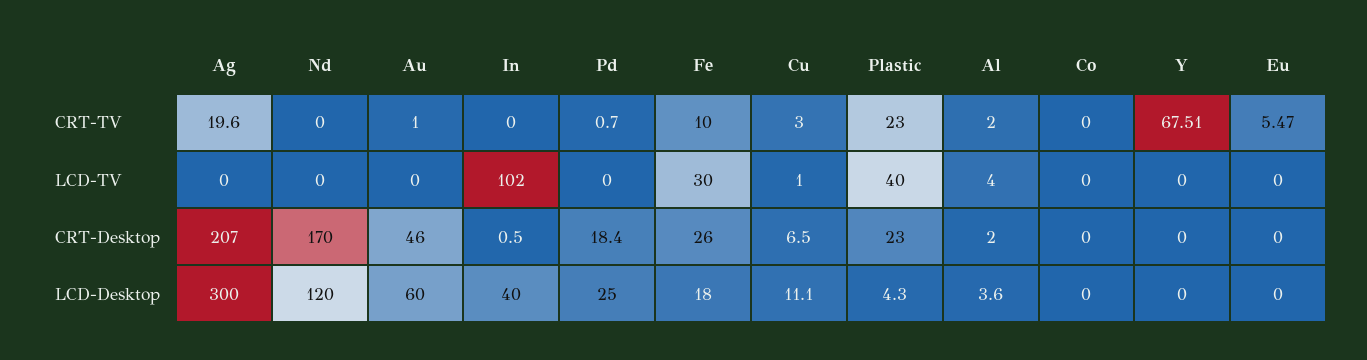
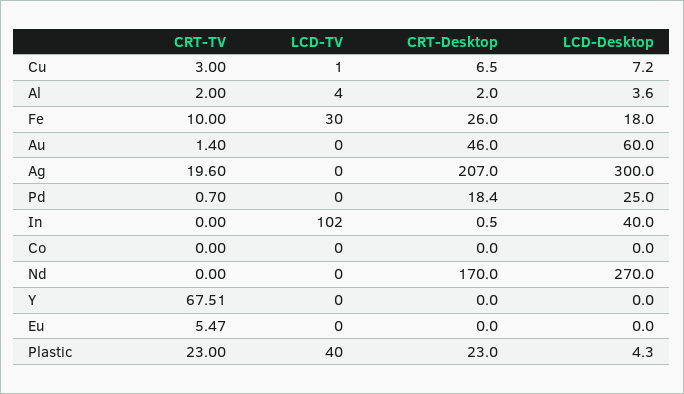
  {
    "Ag": {
      "CRT-TV": 19.6,
      "LCD-TV": 0,
      "CRT-Desktop": 207,
      "LCD-Desktop": 300
    },
    "Nd": {
      "CRT-TV": 0,
      "LCD-TV": 0,
      "CRT-Desktop": 170,
-     "LCD-Desktop": 120
+     "LCD-Desktop": 270
    },
    "Au": {
-     "CRT-TV": 1,
+     "CRT-TV": 1.4,
      "LCD-TV": 0,
      "CRT-Desktop": 46,
      "LCD-Desktop": 60
    },
    "In": {
      "CRT-TV": 0,
      "LCD-TV": 102,
      "CRT-Desktop": 0.5,
      "LCD-Desktop": 40
    },
    "Pd": {
      "CRT-TV": 0.7,
      "LCD-TV": 0,
      "CRT-Desktop": 18.4,
      "LCD-Desktop": 25
    },
    "Fe": {
      "CRT-TV": 10,
      "LCD-TV": 30,
      "CRT-Desktop": 26,
      "LCD-Desktop": 18
    },
    "Cu": {
      "CRT-TV": 3,
      "LCD-TV": 1,
      "CRT-Desktop": 6.5,
-     "LCD-Desktop": 11.1
+     "LCD-Desktop": 7.2
    },
    "Plastic": {
      "CRT-TV": 23,
      "LCD-TV": 40,
      "CRT-Desktop": 23,
      "LCD-Desktop": 4.3
    },
    "Al": {
      "CRT-TV": 2,
      "LCD-TV": 4,
      "CRT-Desktop": 2,
      "LCD-Desktop": 3.6
    },
    "Co": {
      "CRT-TV": 0,
      "LCD-TV": 0,
      "CRT-Desktop": 0,
      "LCD-Desktop": 0
    },
    "Y": {
      "CRT-TV": 67.51,
      "LCD-TV": 0,
      "CRT-Desktop": 0,
      "LCD-Desktop": 0
    },
    "Eu": {
      "CRT-TV": 5.47,
      "LCD-TV": 0,
      "CRT-Desktop": 0,
      "LCD-Desktop": 0
    }
  }

